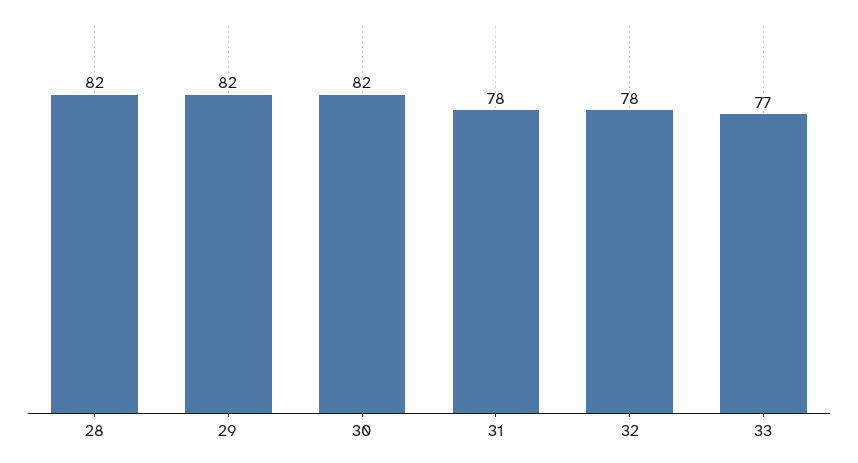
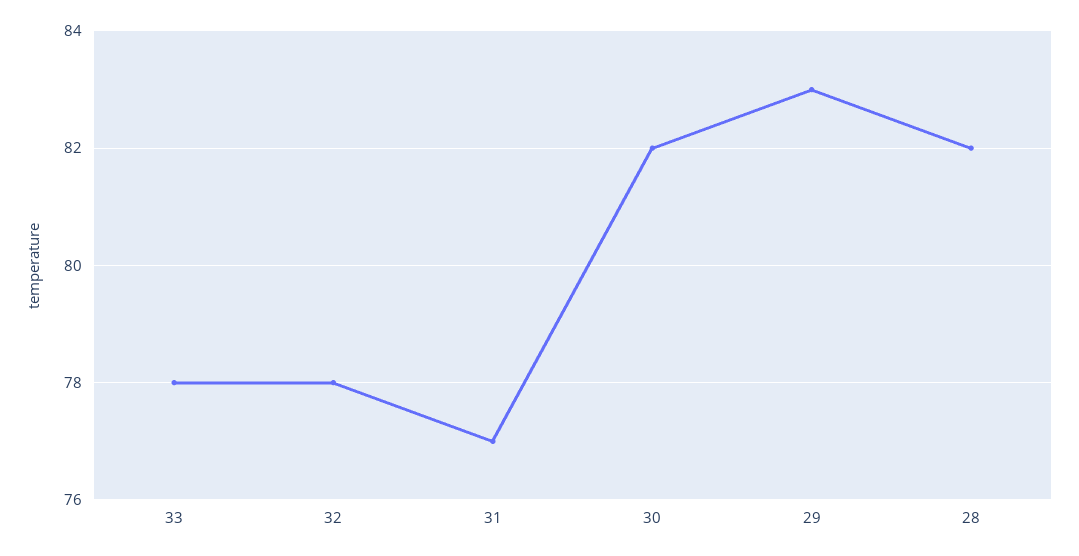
  {
    "28": 82,
-   "29": 82,
+   "29": 83,
    "30": 82,
-   "31": 78,
+   "31": 77,
    "32": 78,
-   "33": 77
+   "33": 78
  }

